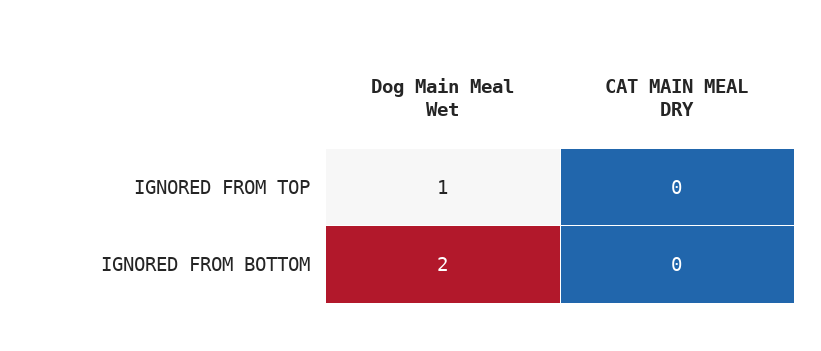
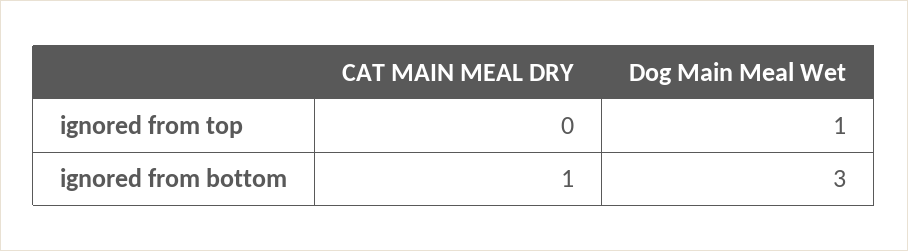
  {
    "Dog Main Meal Wet": {
      "IGNORED FROM TOP": 1,
-     "IGNORED FROM BOTTOM": 2
+     "IGNORED FROM BOTTOM": 3
    },
    "CAT MAIN MEAL DRY": {
      "IGNORED FROM TOP": 0,
-     "IGNORED FROM BOTTOM": 0
+     "IGNORED FROM BOTTOM": 1
    }
  }

